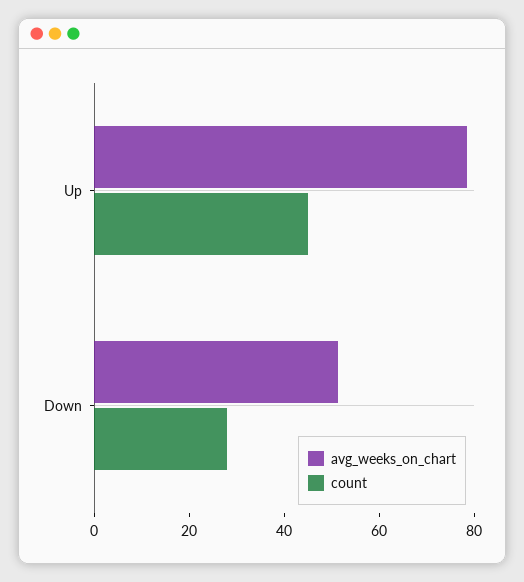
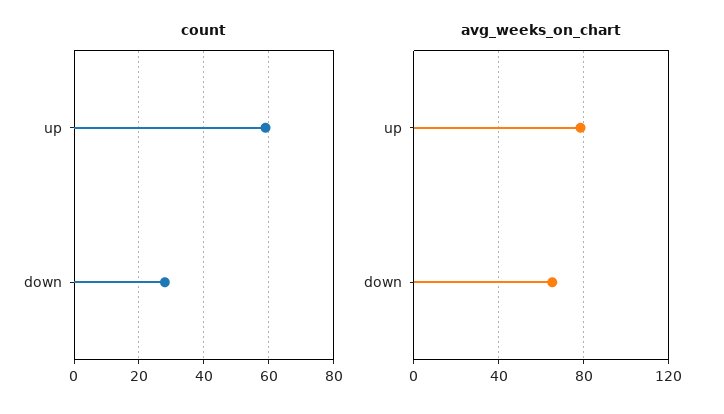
  {
    "avg_weeks_on_chart": {
      "Up": 80,
-     "Down": 50
+     "Down": 65
    },
    "count": {
-     "Up": 45,
+     "Up": 60,
      "Down": 30
    }
  }

